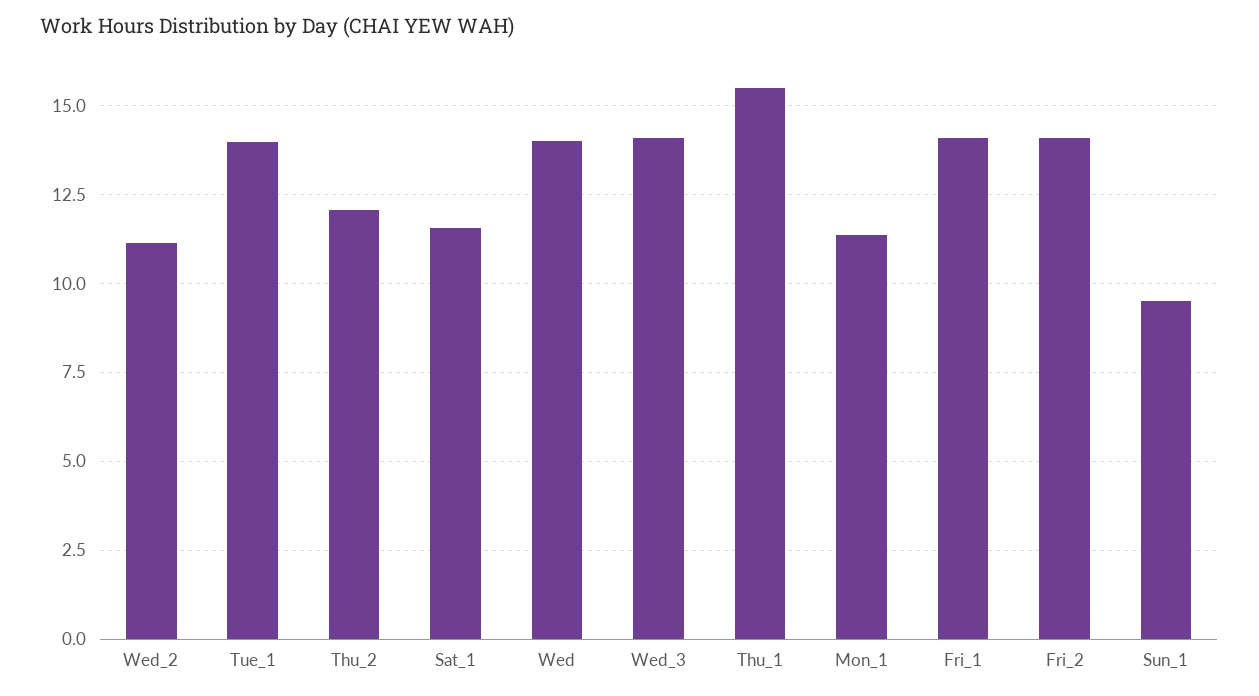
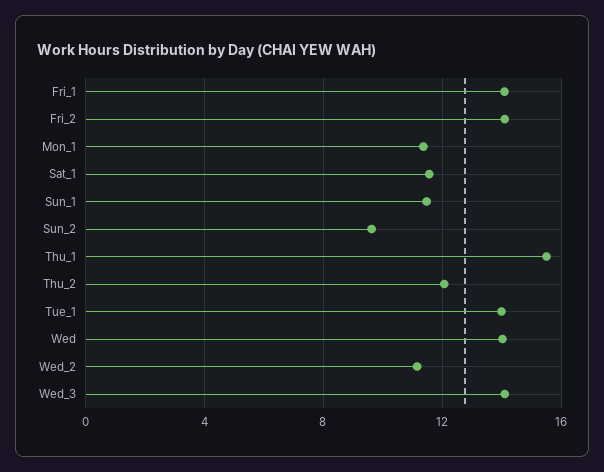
  {
    "Wed_2": 11.25,
    "Tue_1": 14,
    "Thu_2": 12,
    "Sat_1": 11.5,
    "Wed": 14,
    "Wed_3": 14,
    "Thu_1": 15.5,
    "Mon_1": 11.25,
    "Fri_1": 14,
    "Fri_2": 14,
-   "Sun_1": 9.5
+   "Sun_1": 11.5,
+   "Sun_2": 9.5
  }

